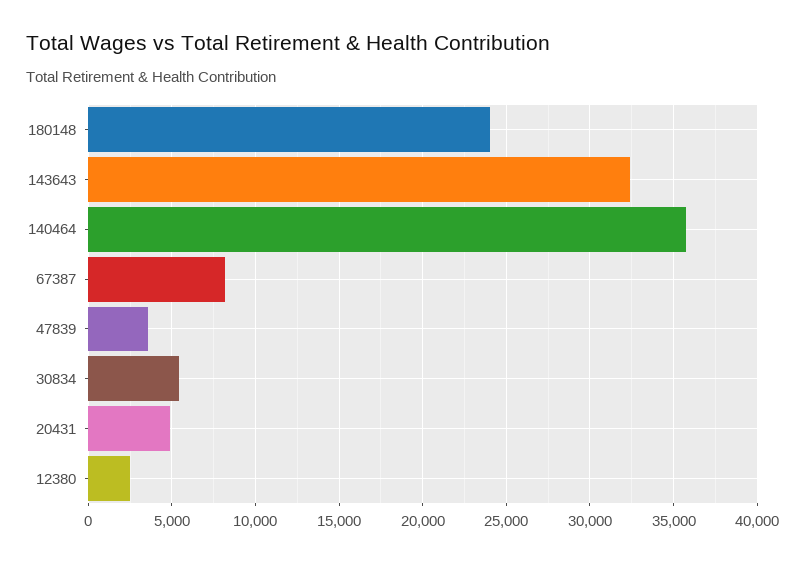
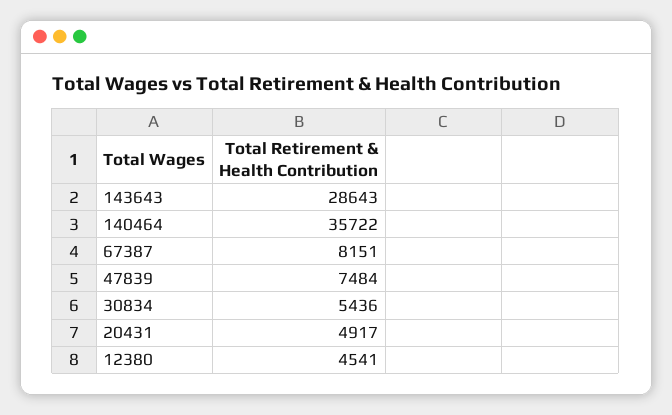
  {
-   "180148": 24000,
-   "143643": 32500,
+   "143643": 28643,
    "140464": 35722,
    "67387": 8151,
-   "47839": 3500,
+   "47839": 7484,
    "30834": 5436,
    "20431": 4917,
-   "12380": 2500
+   "12380": 4541
  }

